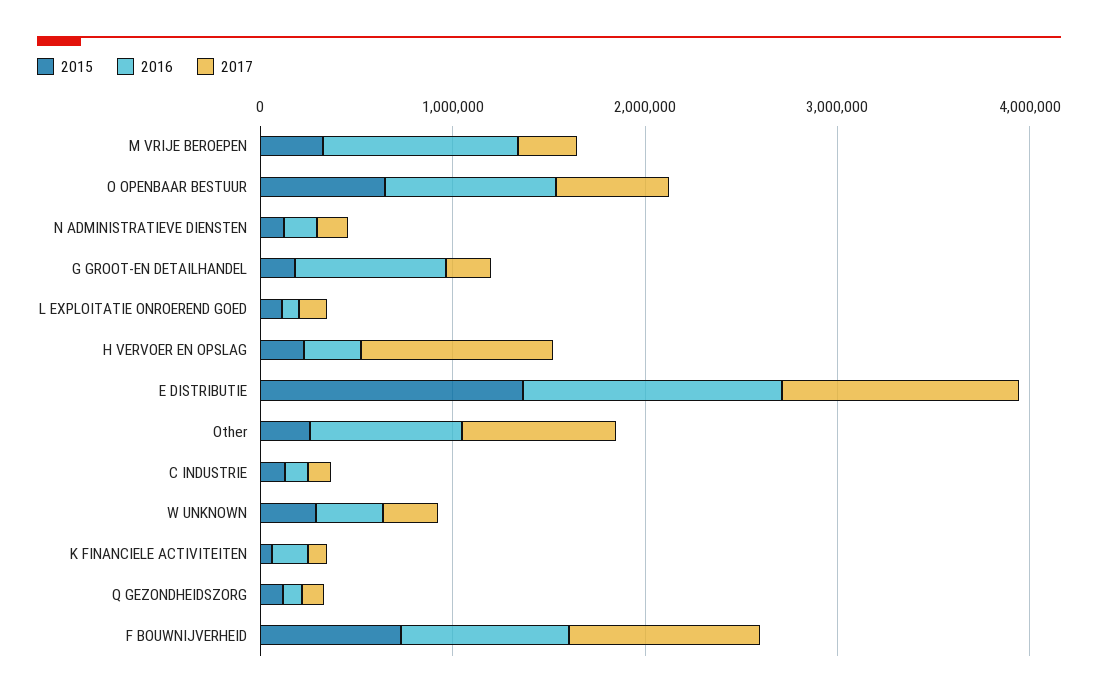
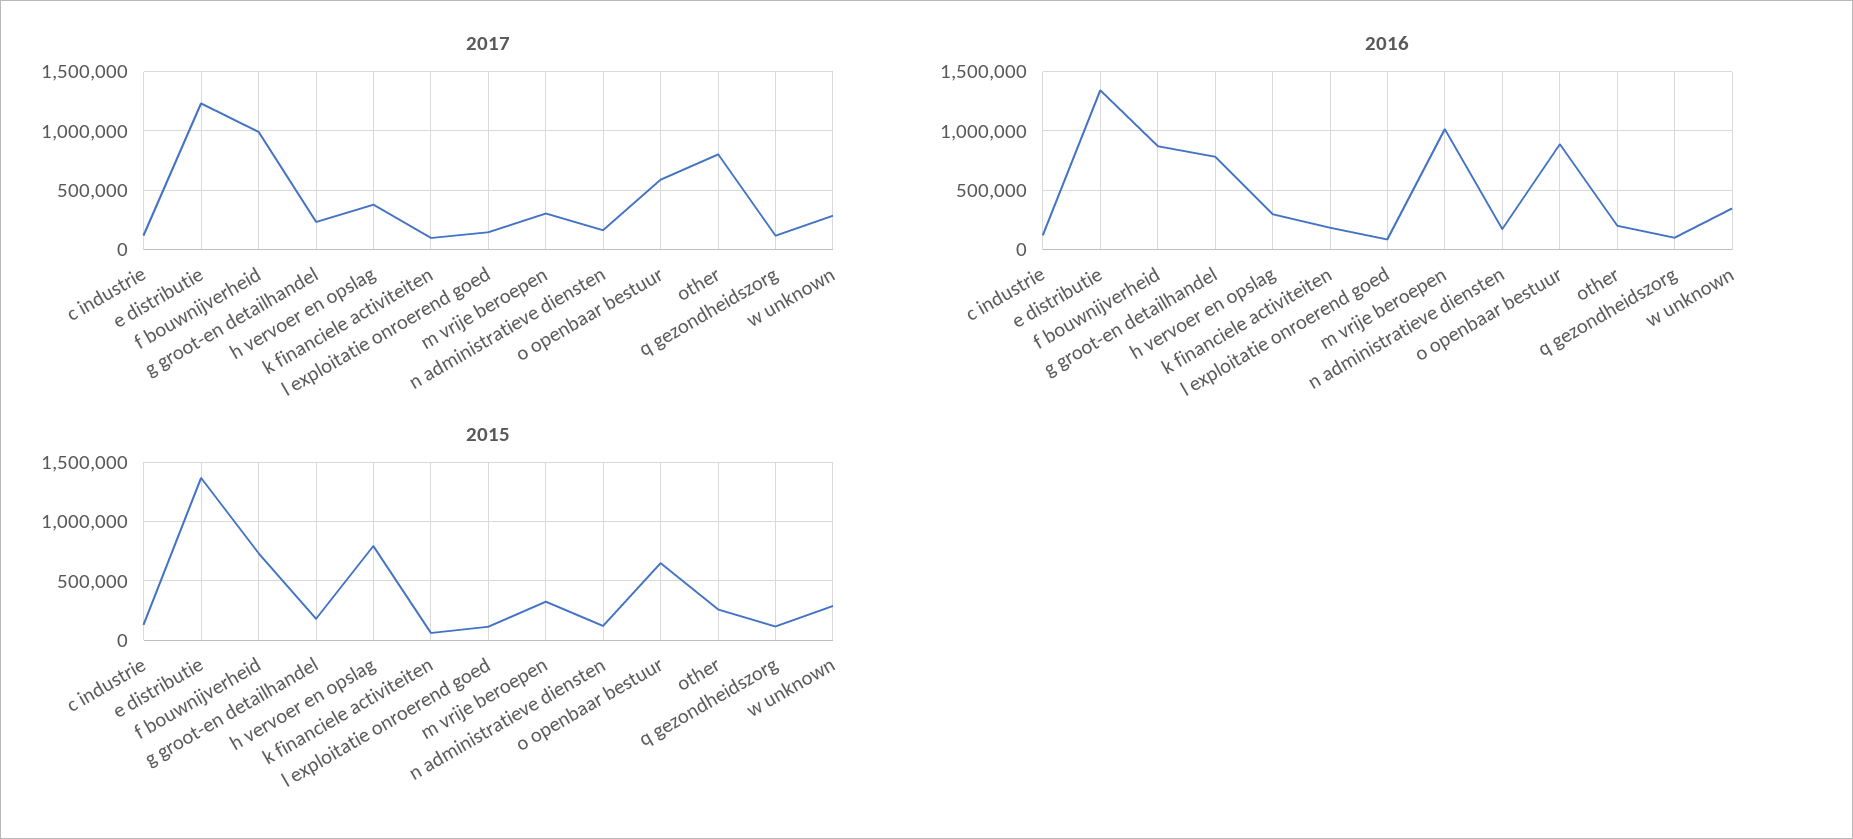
  {
    "2015": {
      "M VRIJE BEROEPEN": 300000,
      "O OPENBAAR BESTUUR": 600000,
      "N ADMINISTRATIEVE DIENSTEN": 100000,
      "G GROOT-EN DETAILHANDEL": 200000,
      "L EXPLOITATIE ONROEREND GOED": 100000,
-     "H VERVOER EN OPSLAG": 200000,
+     "H VERVOER EN OPSLAG": 800000,
      "E DISTRIBUTIE": 1400000,
      "Other": 300000,
      "C INDUSTRIE": 100000,
      "W UNKNOWN": 300000,
      "K FINANCIELE ACTIVITEITEN": 100000,
      "Q GEZONDHEIDSZORG": 100000,
      "F BOUWNIJVERHEID": 700000
    },
    "2016": {
      "M VRIJE BEROEPEN": 1000000,
      "O OPENBAAR BESTUUR": 900000,
      "N ADMINISTRATIEVE DIENSTEN": 200000,
      "G GROOT-EN DETAILHANDEL": 800000,
      "L EXPLOITATIE ONROEREND GOED": 100000,
      "H VERVOER EN OPSLAG": 300000,
      "E DISTRIBUTIE": 1300000,
-     "Other": 800000,
+     "Other": 200000,
      "C INDUSTRIE": 100000,
      "W UNKNOWN": 300000,
      "K FINANCIELE ACTIVITEITEN": 200000,
      "Q GEZONDHEIDSZORG": 100000,
      "F BOUWNIJVERHEID": 900000
    },
    "2017": {
      "M VRIJE BEROEPEN": 300000,
      "O OPENBAAR BESTUUR": 600000,
      "N ADMINISTRATIEVE DIENSTEN": 200000,
      "G GROOT-EN DETAILHANDEL": 200000,
      "L EXPLOITATIE ONROEREND GOED": 100000,
-     "H VERVOER EN OPSLAG": 1000000,
+     "H VERVOER EN OPSLAG": 400000,
      "E DISTRIBUTIE": 1200000,
      "Other": 800000,
      "C INDUSTRIE": 100000,
      "W UNKNOWN": 300000,
      "K FINANCIELE ACTIVITEITEN": 100000,
      "Q GEZONDHEIDSZORG": 100000,
      "F BOUWNIJVERHEID": 1000000
    }
  }

